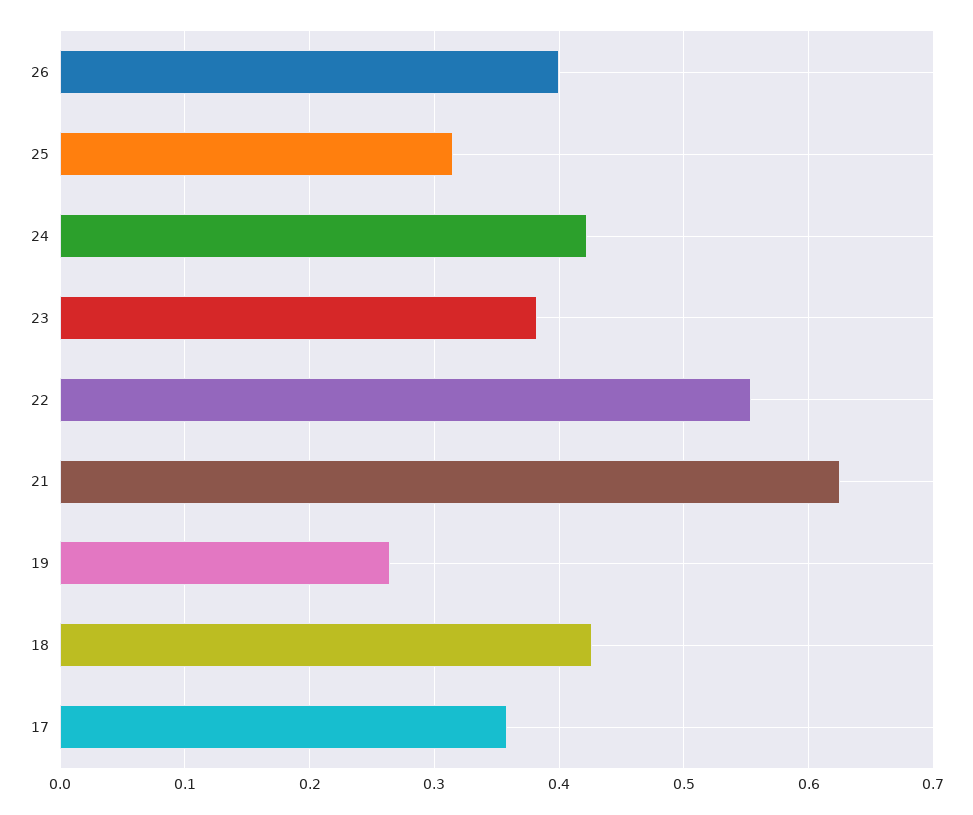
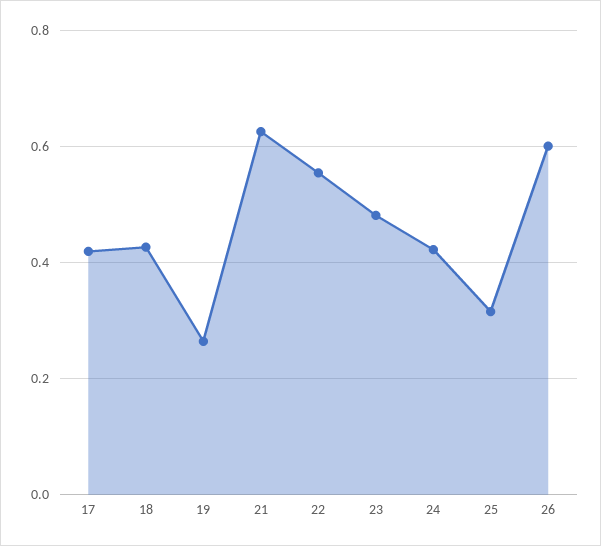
  {
-   "26": 0.4,
+   "26": 0.6,
    "25": 0.32,
    "24": 0.42,
-   "23": 0.38,
+   "23": 0.48,
    "22": 0.55,
    "21": 0.63,
    "19": 0.26,
    "18": 0.43,
-   "17": 0.36
+   "17": 0.42
  }

